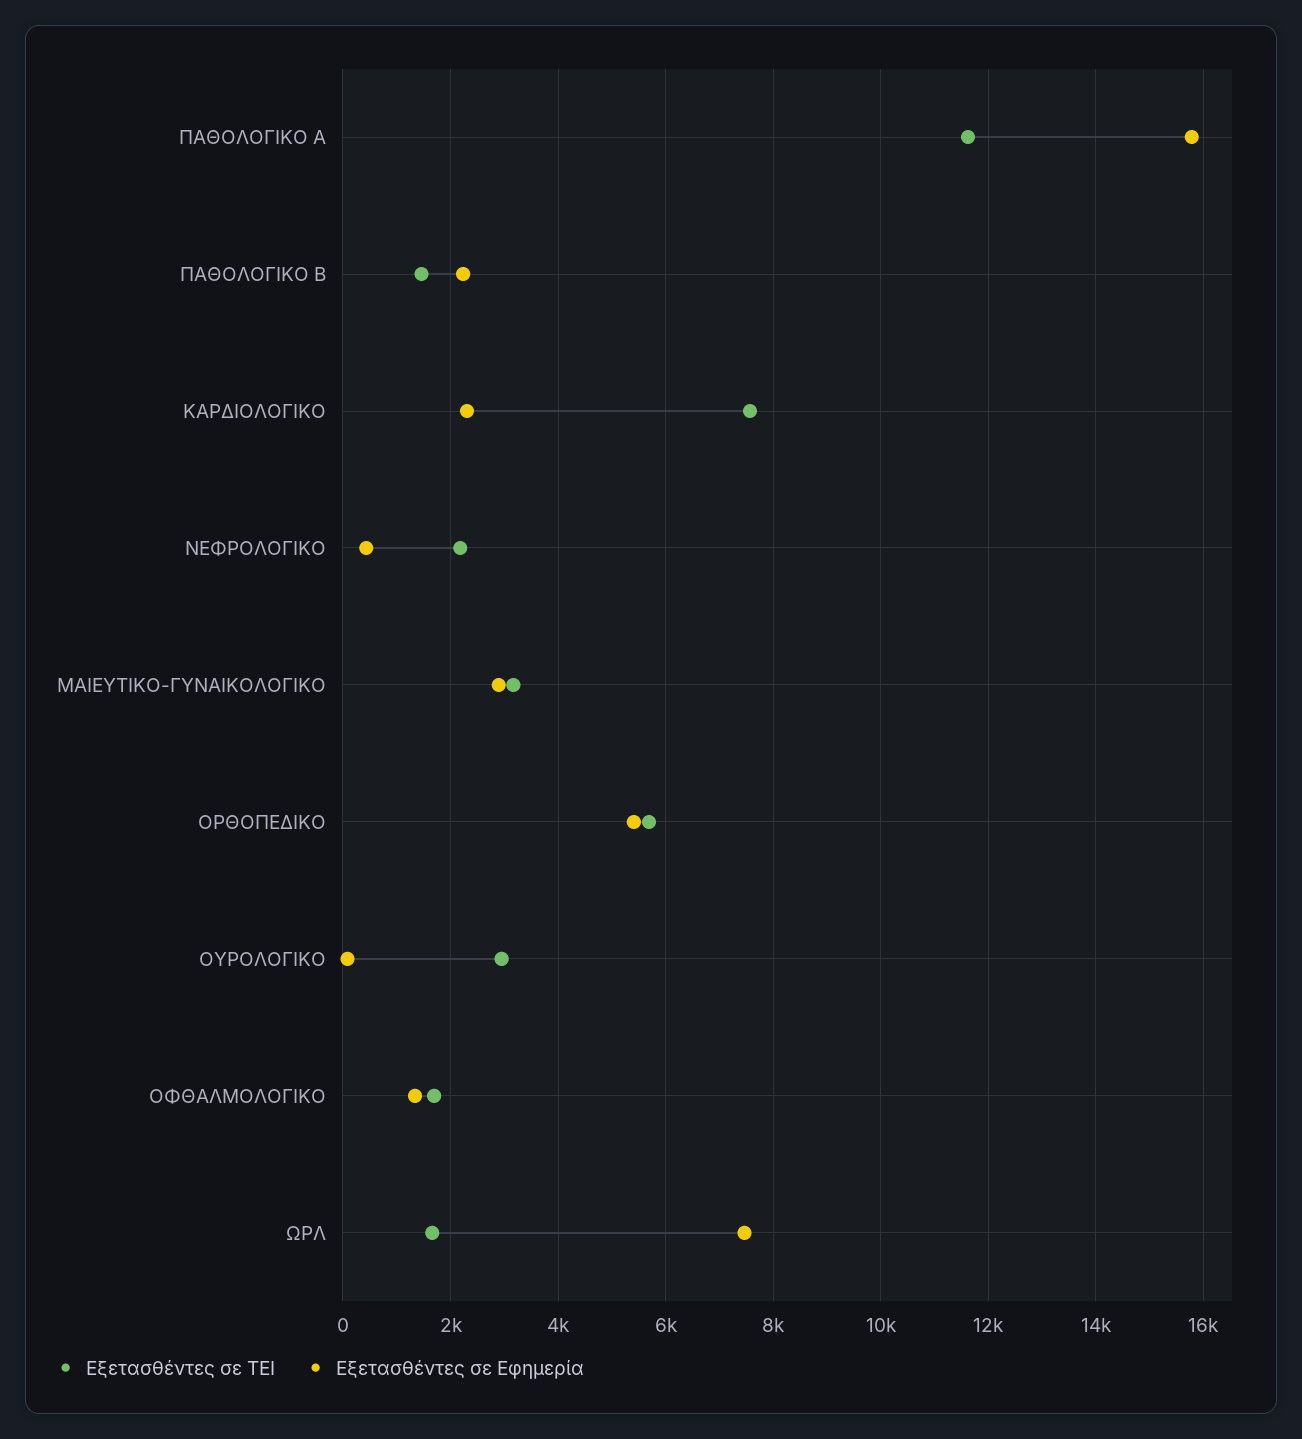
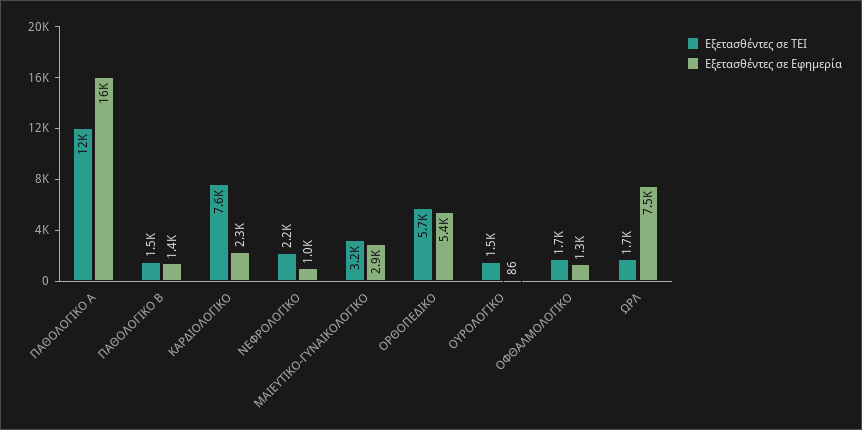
  {
    "Εξετασθέντες σε ΤΕΙ": {
      "ΠΑΘΟΛΟΓΙΚΟ Α": 12000,
      "ΠΑΘΟΛΟΓΙΚΟ Β": 1500,
      "ΚΑΡΔΙΟΛΟΓΙΚΟ": 7600,
      "ΝΕΦΡΟΛΟΓΙΚΟ": 2200,
      "ΜΑΙΕΥΤΙΚΟ-ΓΥΝΑΙΚΟΛΟΓΙΚΟ": 3200,
      "ΟΡΘΟΠΕΔΙΚΟ": 5700,
-     "ΟΥΡΟΛΟΓΙΚΟ": 3000,
+     "ΟΥΡΟΛΟΓΙΚΟ": 1500,
      "ΟΦΘΑΛΜΟΛΟΓΙΚΟ": 1700,
      "ΩΡΛ": 1700
    },
    "Εξετασθέντες σε Εφημερία": {
      "ΠΑΘΟΛΟΓΙΚΟ Α": 16000,
-     "ΠΑΘΟΛΟΓΙΚΟ Β": 2200,
+     "ΠΑΘΟΛΟΓΙΚΟ Β": 1400,
      "ΚΑΡΔΙΟΛΟΓΙΚΟ": 2300,
-     "ΝΕΦΡΟΛΟΓΙΚΟ": 400,
+     "ΝΕΦΡΟΛΟΓΙΚΟ": 1000,
      "ΜΑΙΕΥΤΙΚΟ-ΓΥΝΑΙΚΟΛΟΓΙΚΟ": 2900,
      "ΟΡΘΟΠΕΔΙΚΟ": 5400,
      "ΟΥΡΟΛΟΓΙΚΟ": 86,
      "ΟΦΘΑΛΜΟΛΟΓΙΚΟ": 1300,
      "ΩΡΛ": 7500
    }
  }

